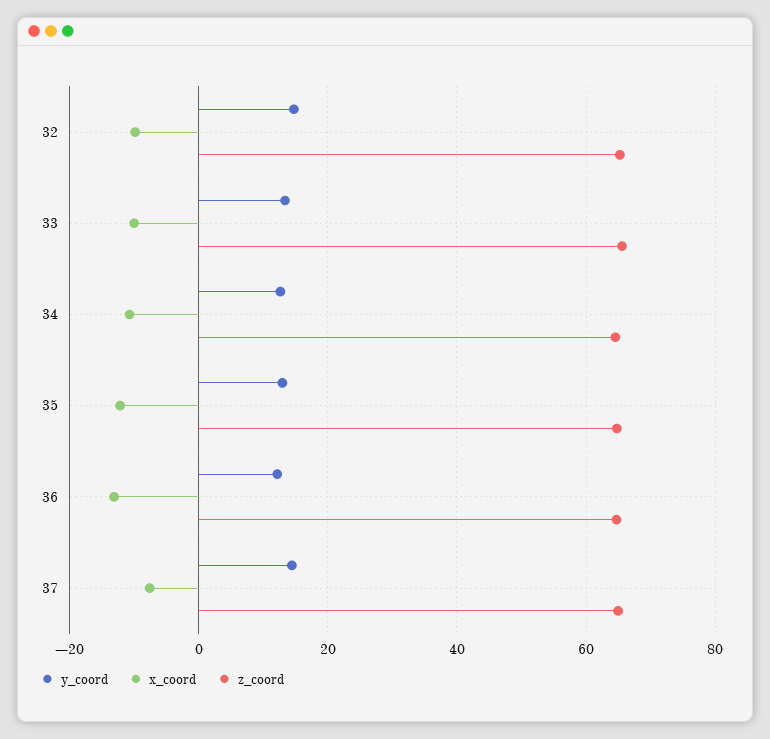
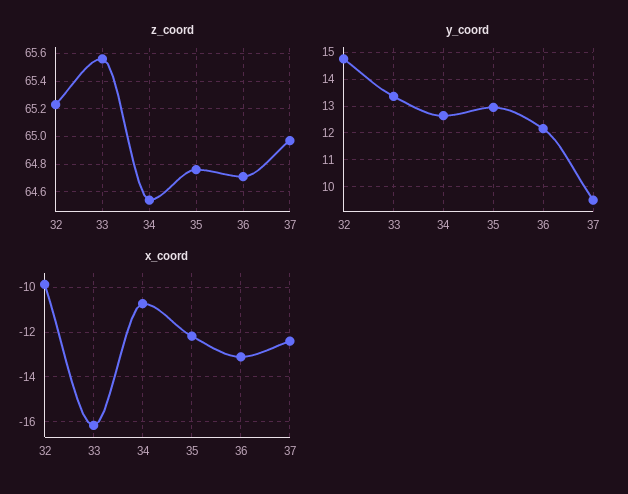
  {
    "y_coord": {
      "32": 14.75,
      "33": 13.25,
      "34": 12.75,
      "35": 13,
      "36": 12.25,
-     "37": 14
+     "37": 9.5
    },
    "x_coord": {
      "32": -10,
-     "33": -10,
+     "33": -16,
      "34": -10.5,
      "35": -12,
      "36": -13,
-     "37": -8
+     "37": -12.5
    },
    "z_coord": {
      "32": 65.25,
      "33": 65.55,
      "34": 64.55,
      "35": 64.75,
      "36": 64.7,
      "37": 64.95
    }
  }

